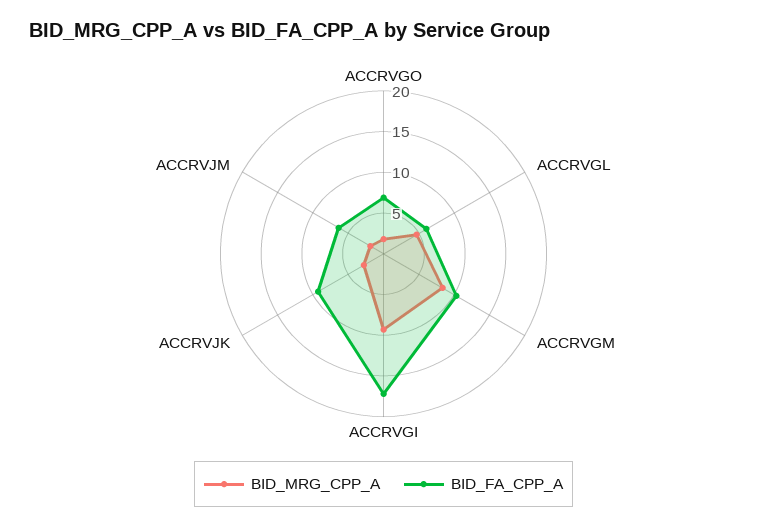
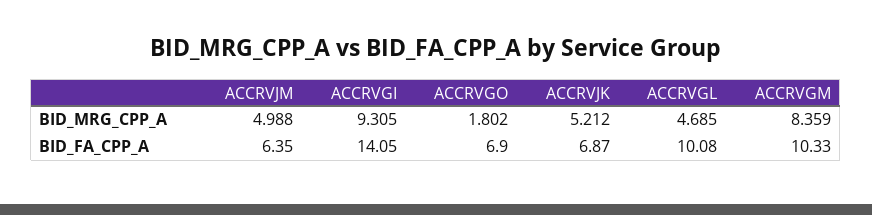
  {
    "BID_MRG_CPP_A": {
      "ACCRVGO": 1.802,
      "ACCRVGL": 4.685,
      "ACCRVGM": 8.359,
      "ACCRVGI": 9.305,
-     "ACCRVJK": 3,
+     "ACCRVJK": 5.212,
-     "ACCRVJM": 2
+     "ACCRVJM": 4.988
    },
    "BID_FA_CPP_A": {
      "ACCRVGO": 6.9,
-     "ACCRVGL": 6,
+     "ACCRVGL": 10.08,
      "ACCRVGM": 10.33,
-     "ACCRVGI": 17,
+     "ACCRVGI": 14.05,
-     "ACCRVJK": 9,
+     "ACCRVJK": 6.87,
      "ACCRVJM": 6.35
    }
  }

